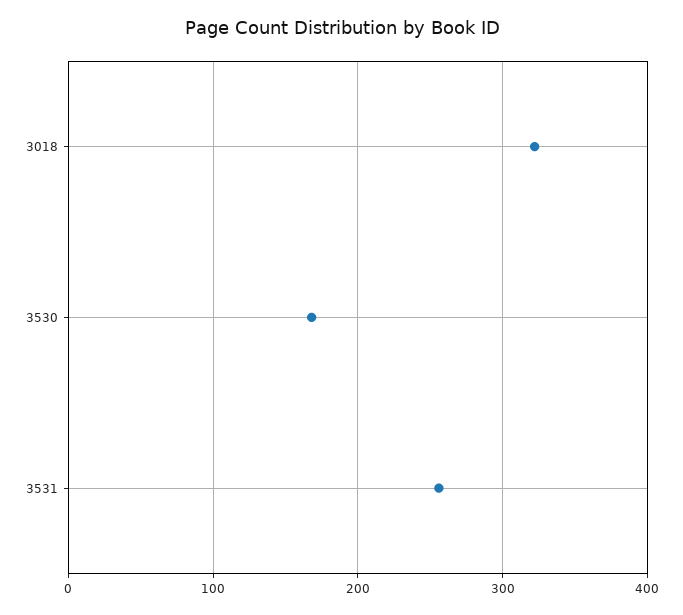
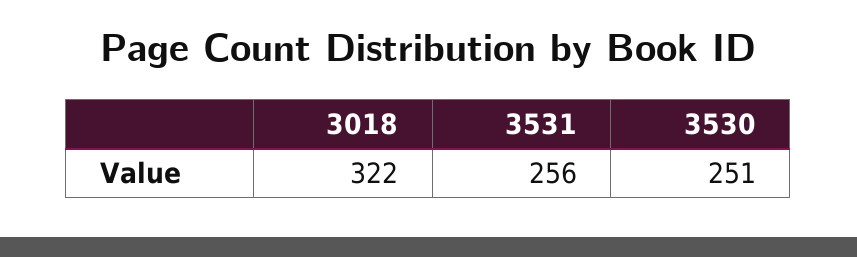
  {
    "3018": 322,
-   "3530": 170,
+   "3530": 251,
    "3531": 256
  }

